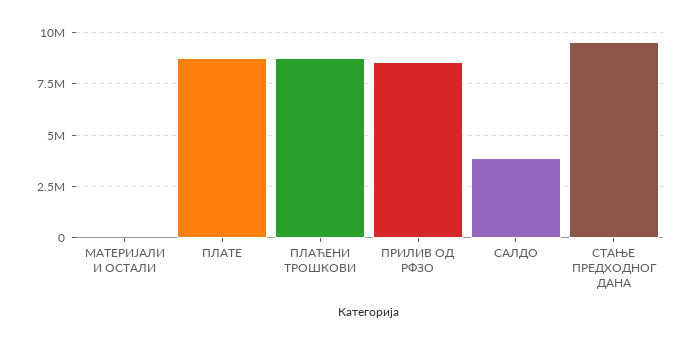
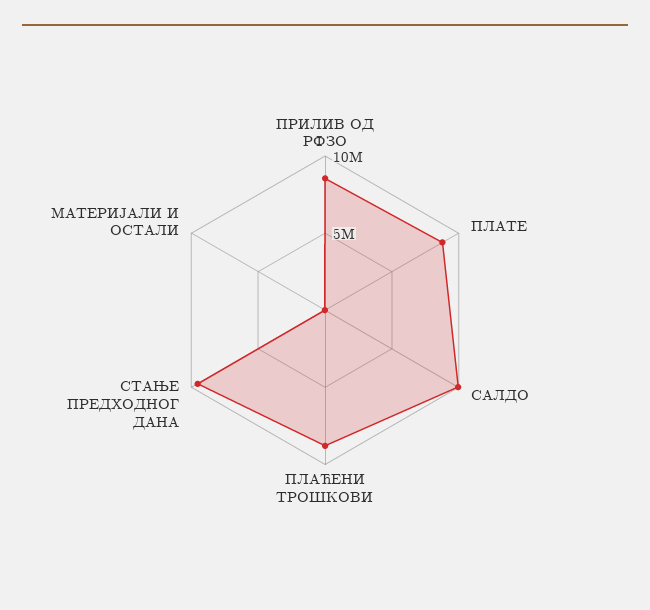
  {
    "МАТЕРИЈАЛИ И ОСТАЛИ": 0,
    "ПЛАТЕ": 9000000,
    "ПЛАЋЕНИ ТРОШКОВИ": 9000000,
    "ПРИЛИВ ОД РФЗО": 8500000,
-   "САЛДО": 4000000,
+   "САЛДО": 10000000,
    "СТАЊЕ ПРЕДХОДНОГ ДАНА": 9500000
  }

